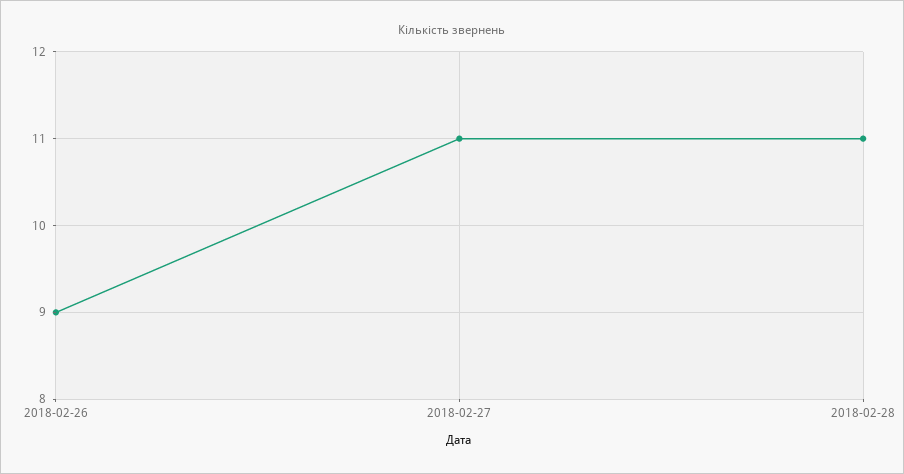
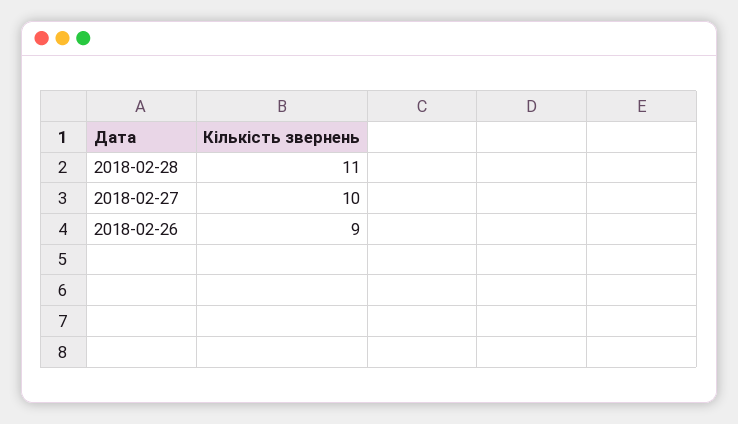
  {
    "2018-02-26": 9,
-   "2018-02-27": 11,
+   "2018-02-27": 10,
    "2018-02-28": 11
  }

